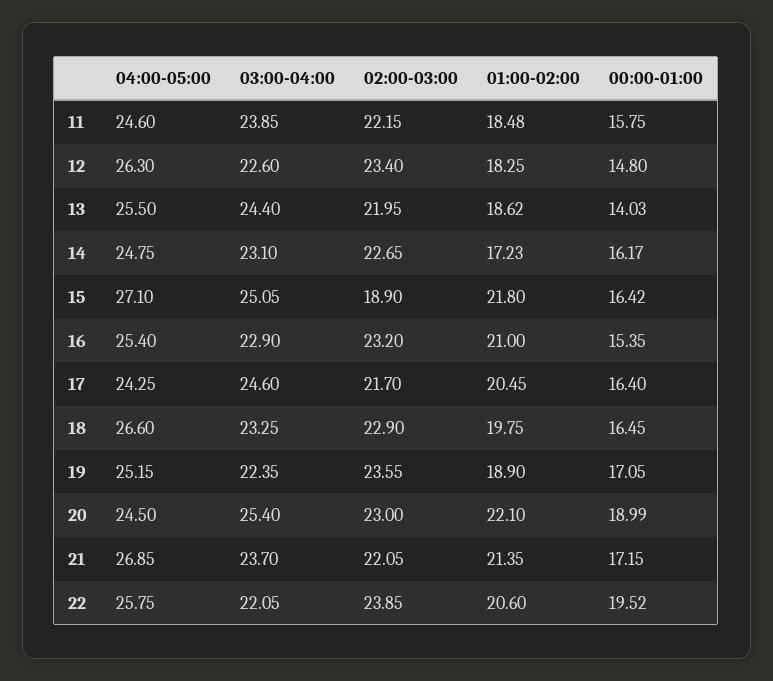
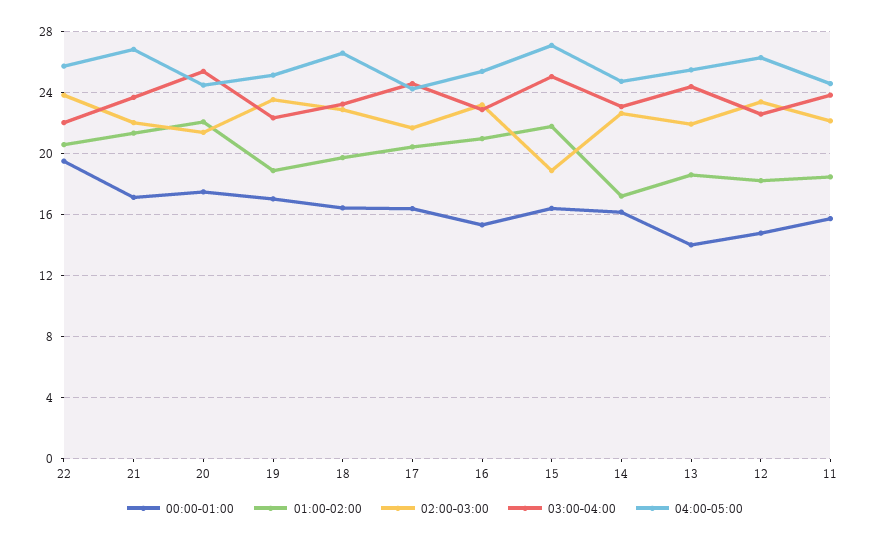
  {
    "04:00-05:00": {
      "11": 24.6,
      "12": 26.3,
      "13": 25.5,
      "14": 24.75,
      "15": 27.1,
      "16": 25.4,
      "17": 24.25,
      "18": 26.6,
      "19": 25.15,
      "20": 24.5,
      "21": 26.85,
      "22": 25.75
    },
    "03:00-04:00": {
      "11": 23.85,
      "12": 22.6,
      "13": 24.4,
      "14": 23.1,
      "15": 25.05,
      "16": 22.9,
      "17": 24.6,
      "18": 23.25,
      "19": 22.35,
      "20": 25.4,
      "21": 23.7,
      "22": 22.05
    },
    "02:00-03:00": {
      "11": 22.15,
      "12": 23.4,
      "13": 21.95,
      "14": 22.65,
      "15": 18.9,
      "16": 23.2,
      "17": 21.7,
      "18": 22.9,
      "19": 23.55,
-     "20": 23,
+     "20": 21.5,
      "21": 22.05,
      "22": 23.85
    },
    "01:00-02:00": {
      "11": 18.48,
      "12": 18.25,
      "13": 18.62,
      "14": 17.23,
      "15": 21.8,
      "16": 21,
      "17": 20.45,
      "18": 19.75,
      "19": 18.9,
      "20": 22.1,
      "21": 21.35,
      "22": 20.6
    },
    "00:00-01:00": {
      "11": 15.75,
      "12": 14.8,
      "13": 14.03,
      "14": 16.17,
      "15": 16.42,
      "16": 15.35,
      "17": 16.4,
      "18": 16.45,
      "19": 17.05,
-     "20": 18.99,
+     "20": 17.5,
      "21": 17.15,
      "22": 19.52
    }
  }

